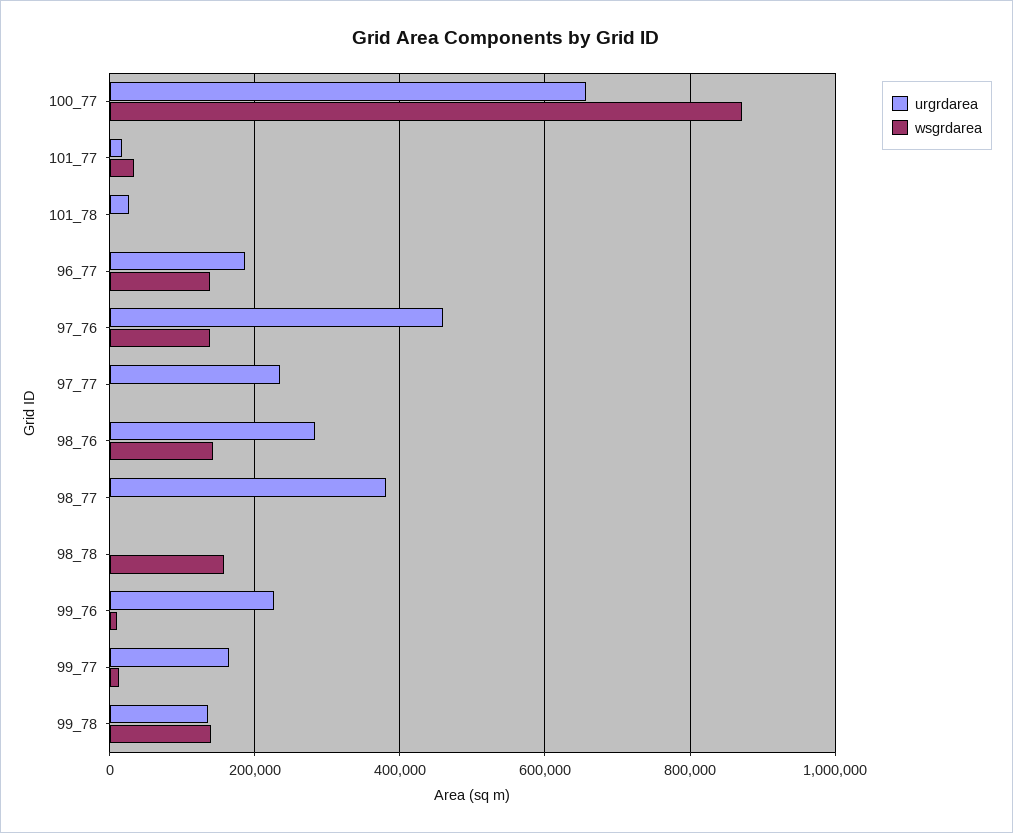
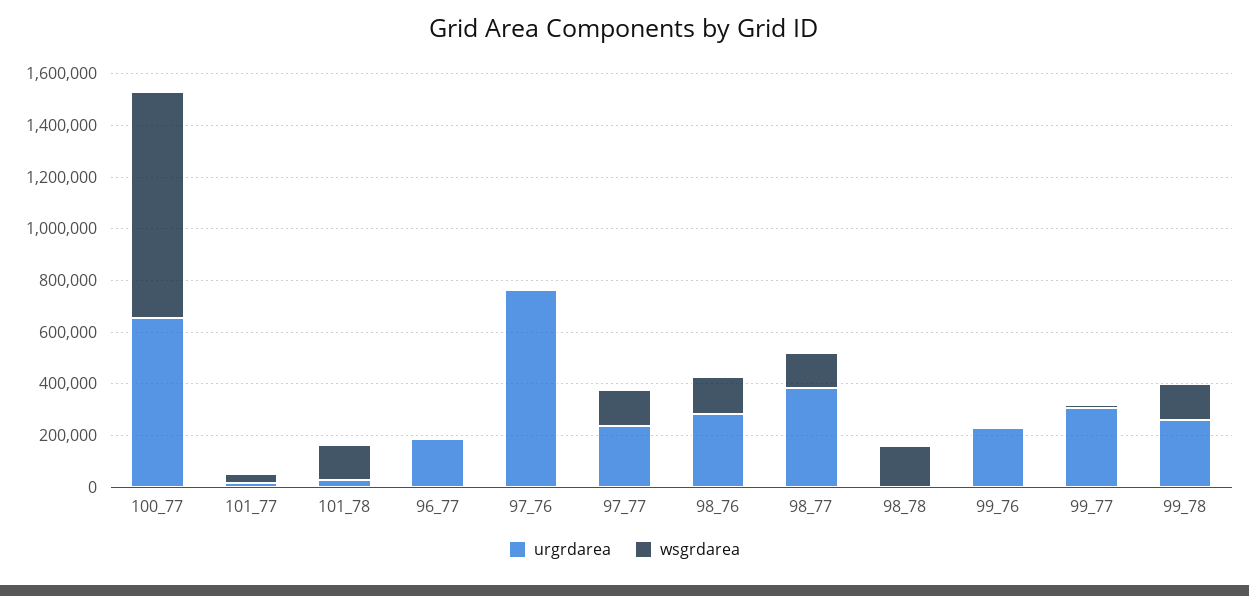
  {
    "urgrdarea": {
      "100_77": 660000,
      "101_77": 20000,
      "101_78": 20000,
      "96_77": 180000,
-     "97_76": 460000,
+     "97_76": 750000,
      "97_77": 240000,
      "98_76": 280000,
      "98_77": 380000,
      "98_78": 0,
      "99_76": 220000,
-     "99_77": 160000,
+     "99_77": 300000,
-     "99_78": 140000
+     "99_78": 250000
    },
    "wsgrdarea": {
      "100_77": 880000,
      "101_77": 40000,
-     "101_78": 0,
+     "101_78": 150000,
-     "96_77": 140000,
+     "96_77": 0,
-     "97_76": 140000,
+     "97_76": 0,
-     "97_77": 0,
+     "97_77": 150000,
      "98_76": 140000,
-     "98_77": 0,
+     "98_77": 150000,
      "98_78": 160000,
      "99_76": 20000,
      "99_77": 20000,
      "99_78": 140000
    }
  }

